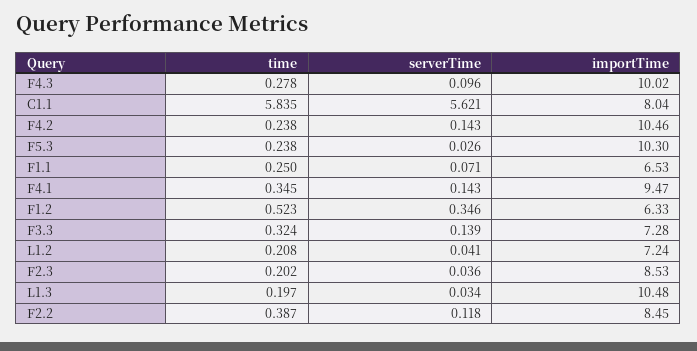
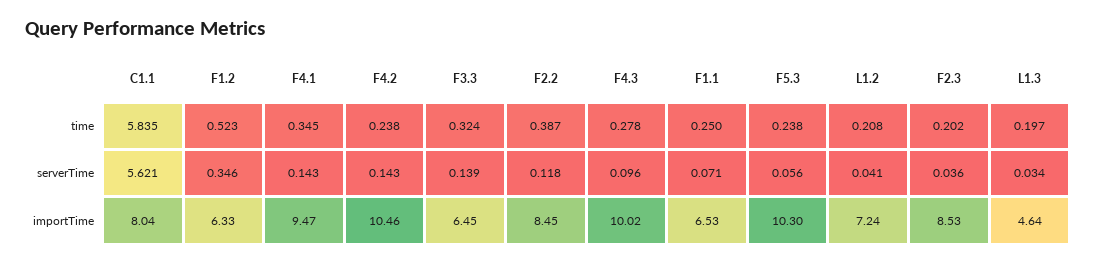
  {
    "time": {
      "F4.3": 0.278,
      "C1.1": 5.835,
      "F4.2": 0.238,
      "F5.3": 0.238,
      "F1.1": 0.25,
      "F4.1": 0.345,
      "F1.2": 0.523,
      "F3.3": 0.324,
      "L1.2": 0.208,
      "F2.3": 0.202,
      "L1.3": 0.197,
      "F2.2": 0.387
    },
    "serverTime": {
      "F4.3": 0.096,
      "C1.1": 5.621,
      "F4.2": 0.143,
-     "F5.3": 0.026,
+     "F5.3": 0.056,
      "F1.1": 0.071,
      "F4.1": 0.143,
      "F1.2": 0.346,
      "F3.3": 0.139,
      "L1.2": 0.041,
      "F2.3": 0.036,
      "L1.3": 0.034,
      "F2.2": 0.118
    },
    "importTime": {
      "F4.3": 10.02,
      "C1.1": 8.04,
      "F4.2": 10.46,
      "F5.3": 10.3,
      "F1.1": 6.53,
      "F4.1": 9.47,
      "F1.2": 6.33,
-     "F3.3": 7.28,
+     "F3.3": 6.45,
      "L1.2": 7.24,
      "F2.3": 8.53,
-     "L1.3": 10.48,
+     "L1.3": 4.64,
      "F2.2": 8.45
    }
  }

